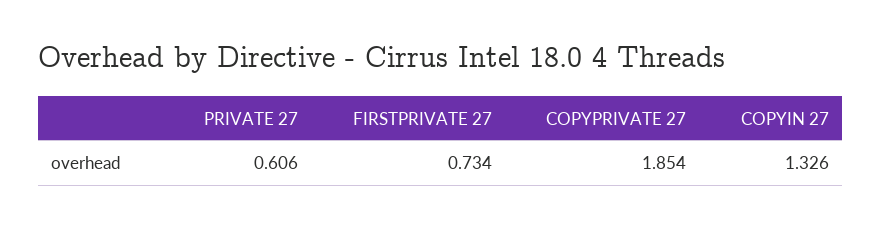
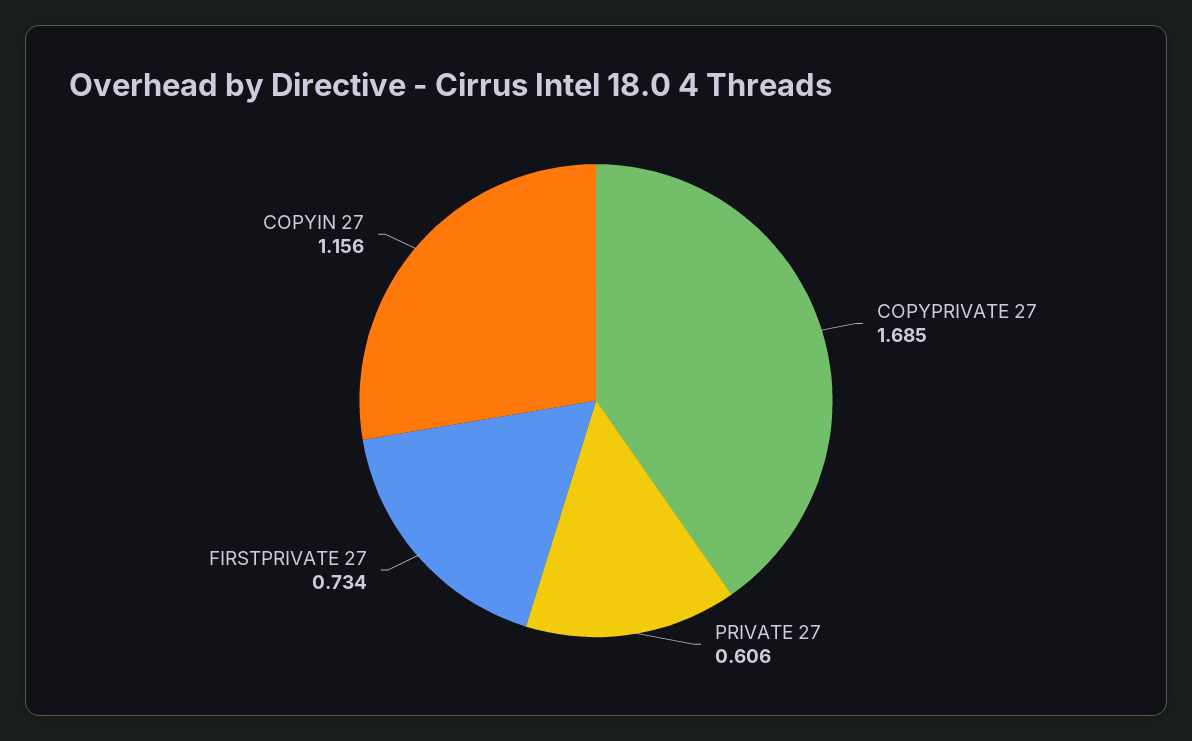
  {
    "PRIVATE 27": 0.606,
    "FIRSTPRIVATE 27": 0.734,
-   "COPYPRIVATE 27": 1.854,
+   "COPYPRIVATE 27": 1.685,
-   "COPYIN 27": 1.326
+   "COPYIN 27": 1.156
  }

